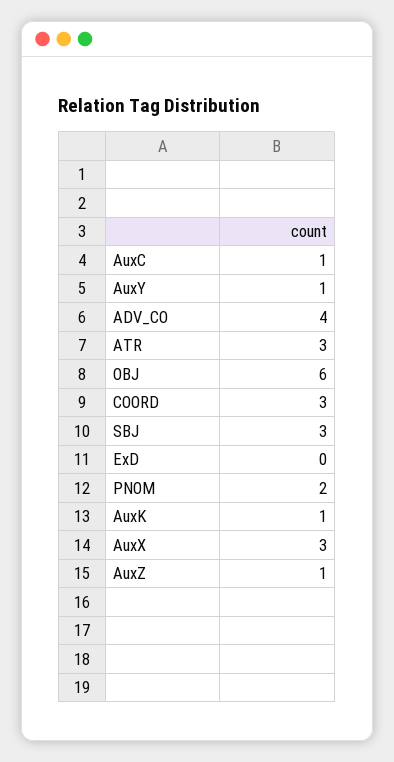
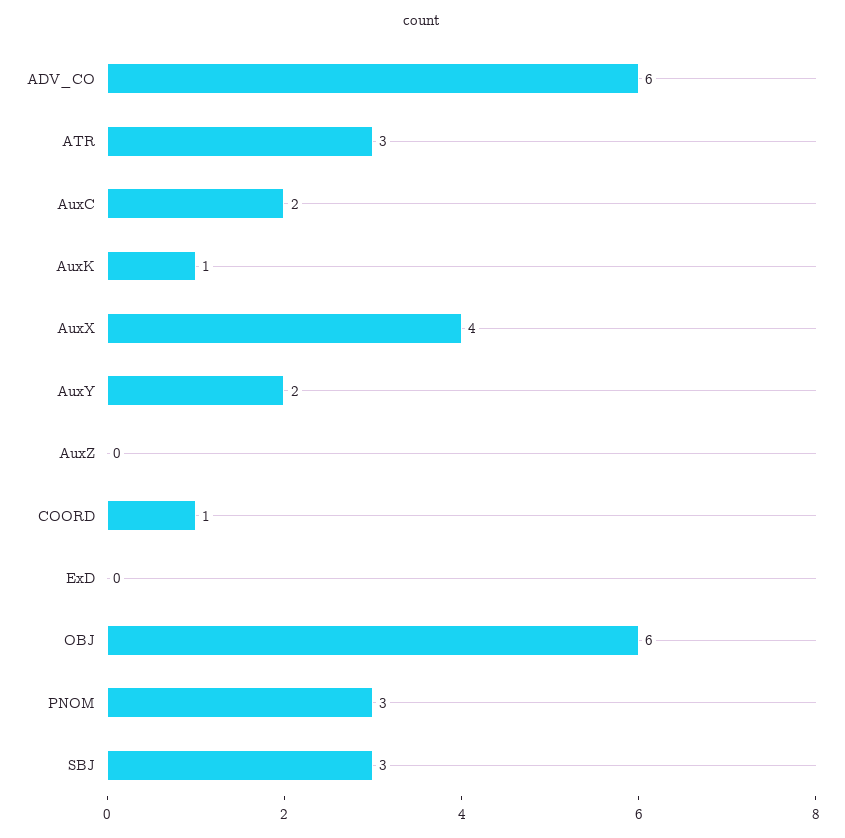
  {
-   "AuxC": 1,
+   "AuxC": 2,
-   "AuxY": 1,
+   "AuxY": 2,
-   "ADV_CO": 4,
+   "ADV_CO": 6,
    "ATR": 3,
    "OBJ": 6,
-   "COORD": 3,
+   "COORD": 1,
    "SBJ": 3,
    "ExD": 0,
-   "PNOM": 2,
+   "PNOM": 3,
    "AuxK": 1,
-   "AuxX": 3,
+   "AuxX": 4,
-   "AuxZ": 1
+   "AuxZ": 0
  }

